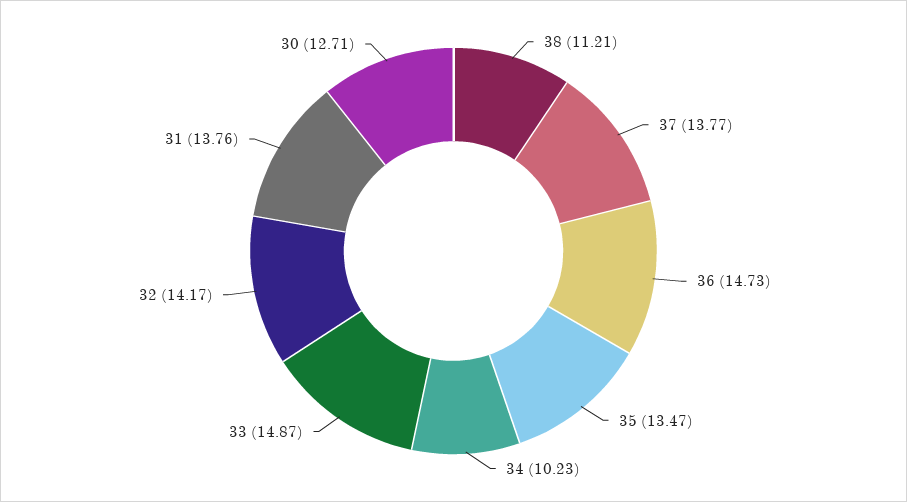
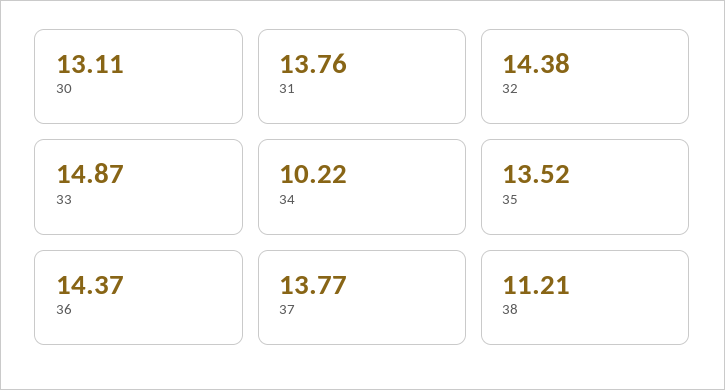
  {
    "38": 11.21,
    "37": 13.77,
-   "36": 14.73,
+   "36": 14.37,
-   "35": 13.47,
+   "35": 13.52,
-   "34": 10.23,
+   "34": 10.22,
    "33": 14.87,
-   "32": 14.17,
+   "32": 14.38,
    "31": 13.76,
-   "30": 12.71
+   "30": 13.11
  }

